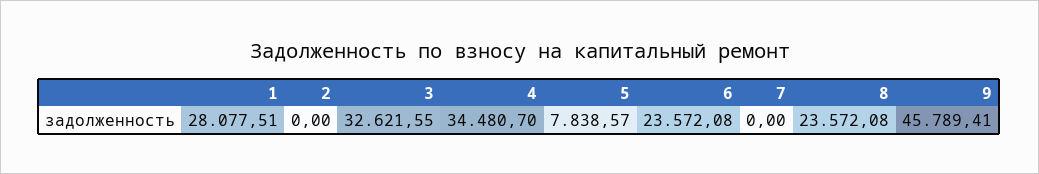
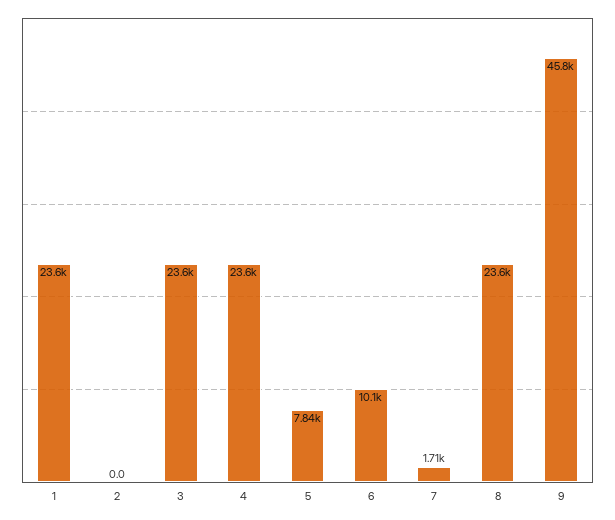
  {
-   "1": 28077.51,
+   "1": 23600,
    "2": 0,
-   "3": 32621.55,
+   "3": 23600,
-   "4": 34480.7,
+   "4": 23600,
    "5": 7838.57,
-   "6": 23572.08,
+   "6": 10100,
-   "7": 0,
+   "7": 1710,
    "8": 23572.08,
    "9": 45789.41
  }

